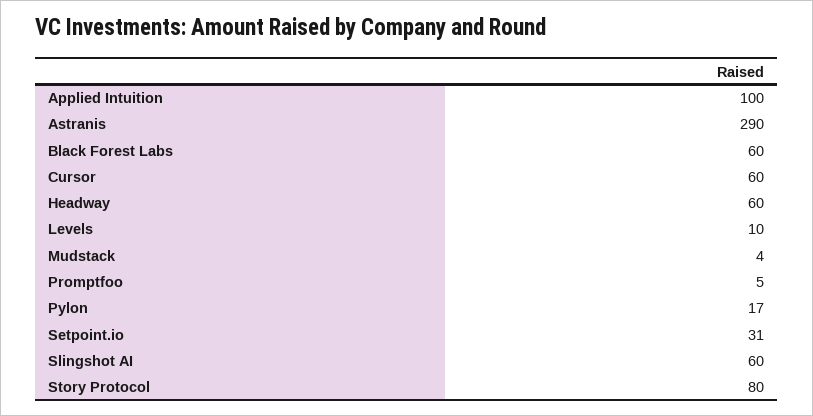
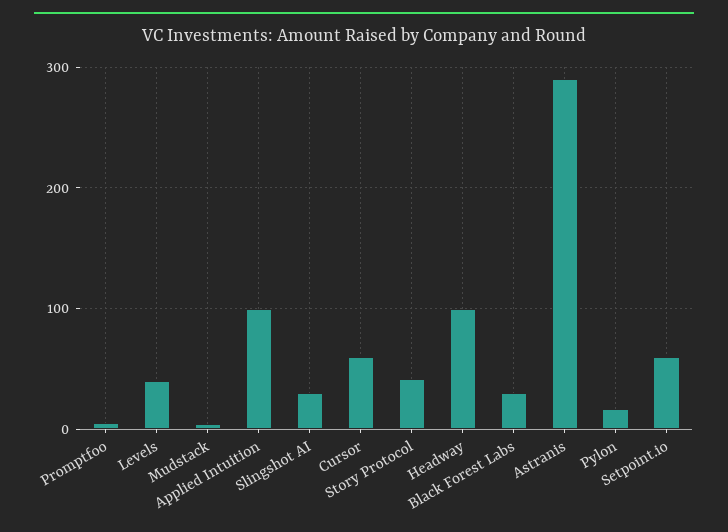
  {
    "Applied Intuition": 100,
    "Astranis": 290,
-   "Black Forest Labs": 60,
+   "Black Forest Labs": 30,
    "Cursor": 60,
-   "Headway": 60,
+   "Headway": 100,
-   "Levels": 10,
+   "Levels": 40,
    "Mudstack": 4,
    "Promptfoo": 5,
    "Pylon": 17,
-   "Setpoint.io": 31,
+   "Setpoint.io": 60,
-   "Slingshot AI": 60,
+   "Slingshot AI": 30,
-   "Story Protocol": 80
+   "Story Protocol": 40
  }

